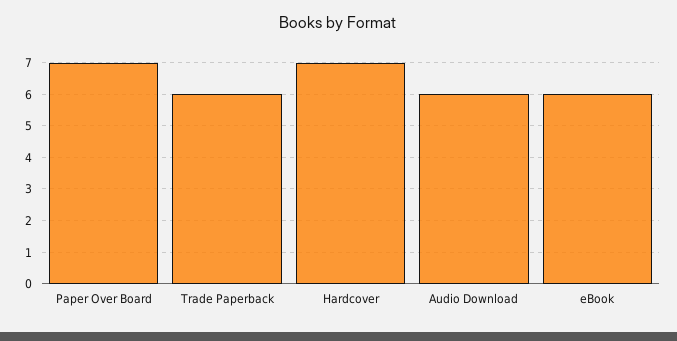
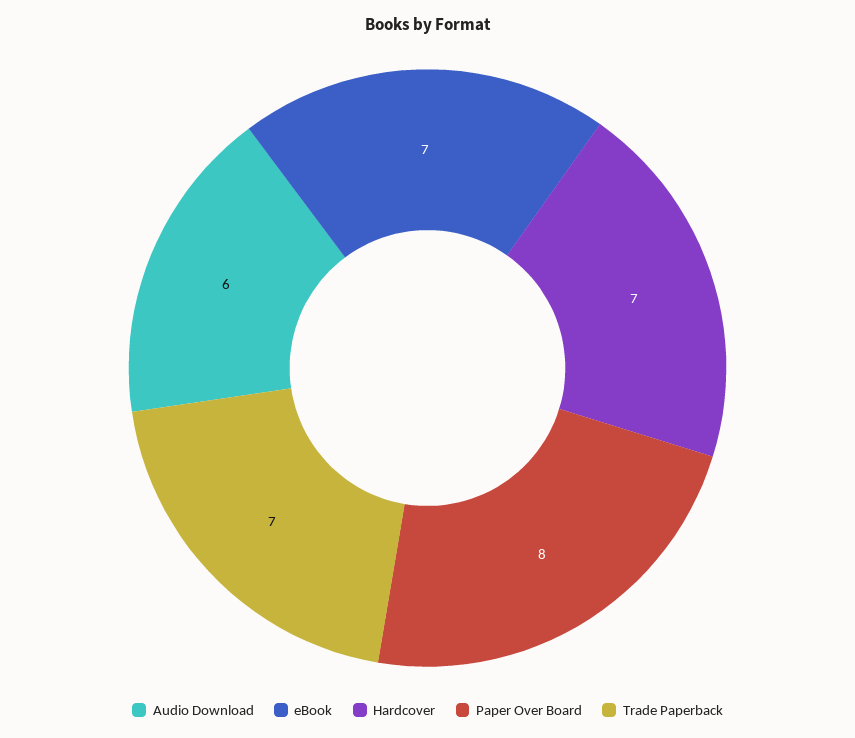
  {
-   "Paper Over Board": 7,
+   "Paper Over Board": 8,
-   "Trade Paperback": 6,
+   "Trade Paperback": 7,
    "Hardcover": 7,
    "Audio Download": 6,
-   "eBook": 6
+   "eBook": 7
  }

